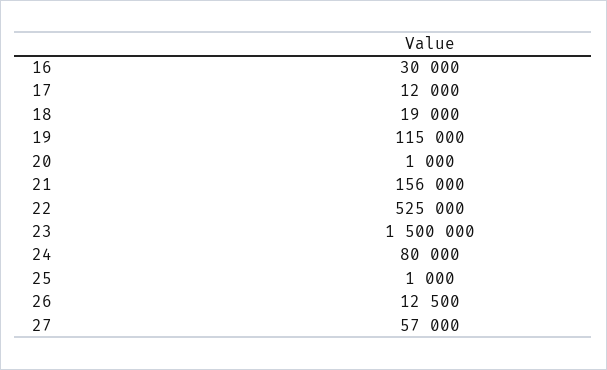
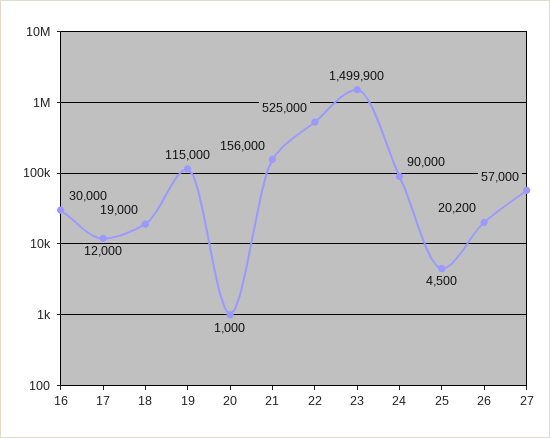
  {
    "16": 30000,
    "17": 12000,
    "18": 19000,
    "19": 115000,
    "20": 1000,
    "21": 156000,
    "22": 525000,
-   "23": 1500000,
+   "23": 1499900,
-   "24": 80000,
+   "24": 90000,
-   "25": 1000,
+   "25": 4500,
-   "26": 12500,
+   "26": 20200,
    "27": 57000
  }

